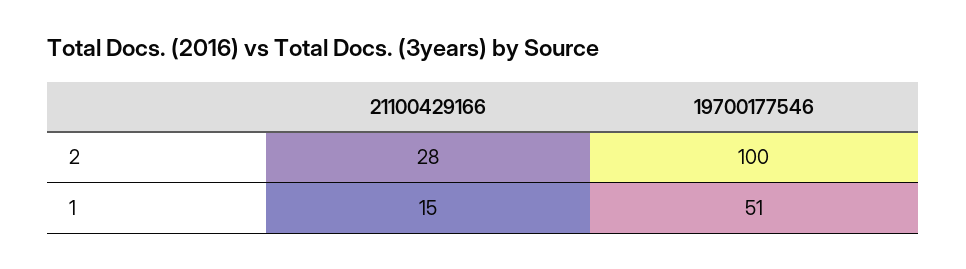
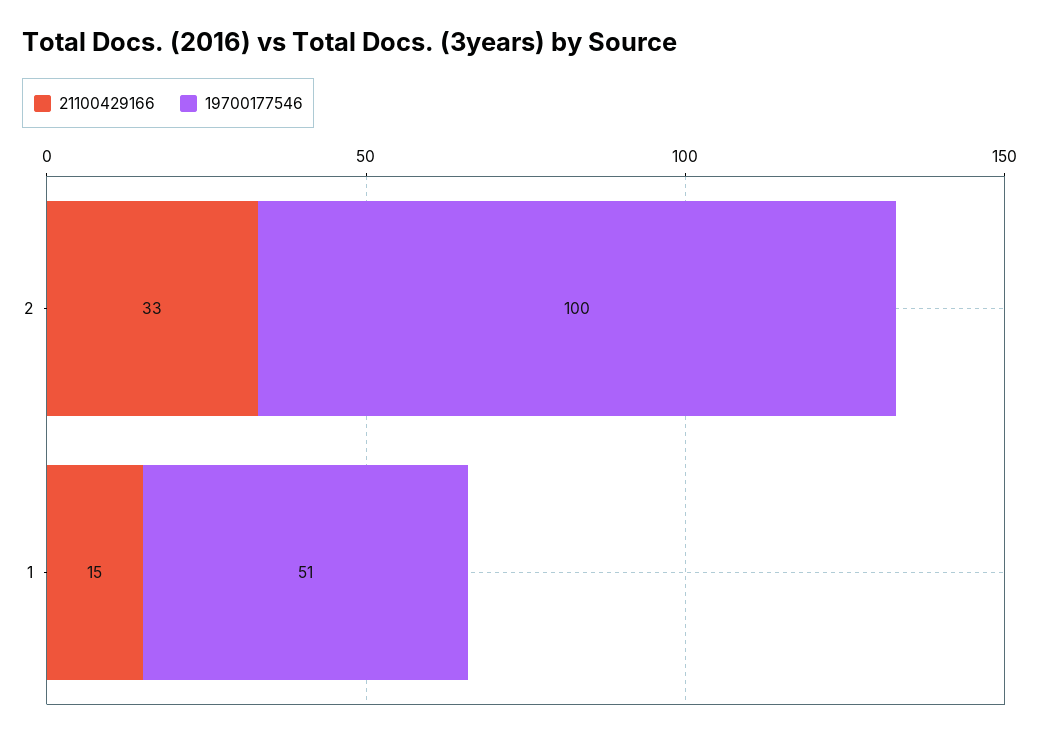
  {
    "21100429166": {
-     "2": 28,
+     "2": 33,
      "1": 15
    },
    "19700177546": {
      "2": 100,
      "1": 51
    }
  }

